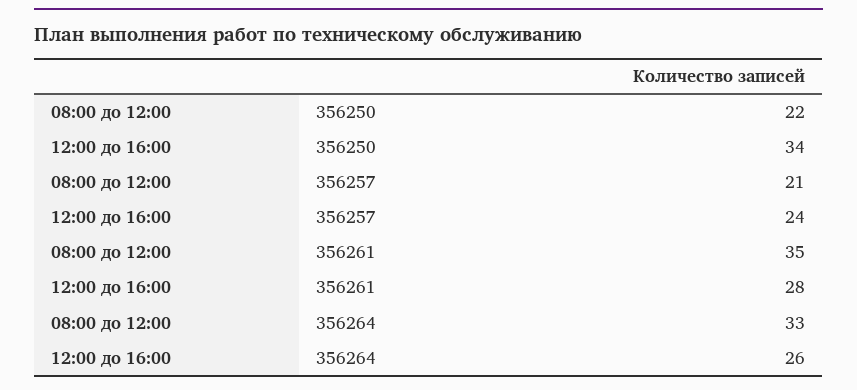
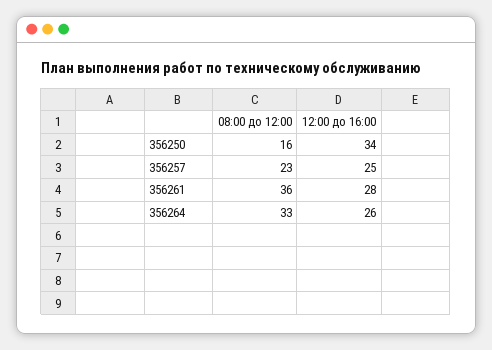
  {
    "08:00 до 12:00": {
-     "356250": 22,
+     "356250": 16,
-     "356257": 21,
+     "356257": 23,
-     "356261": 35,
+     "356261": 36,
      "356264": 33
    },
    "12:00 до 16:00": {
      "356250": 34,
-     "356257": 24,
+     "356257": 25,
      "356261": 28,
      "356264": 26
    }
  }

